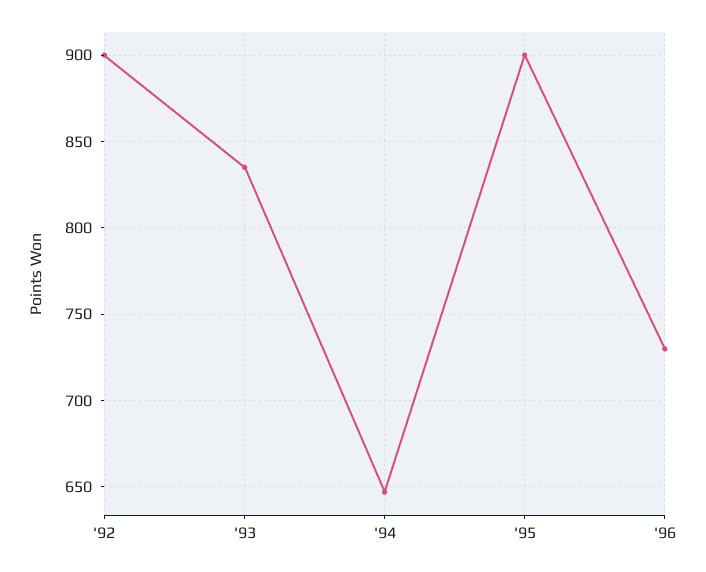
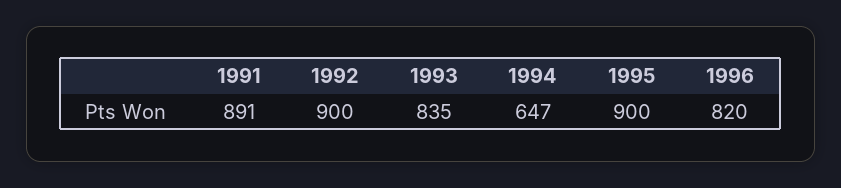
  {
    "'92": 900,
    "'93": 835,
    "'94": 647,
    "'95": 900,
-   "'96": 730
+   "'96": 820,
+   "1991": 891
  }

